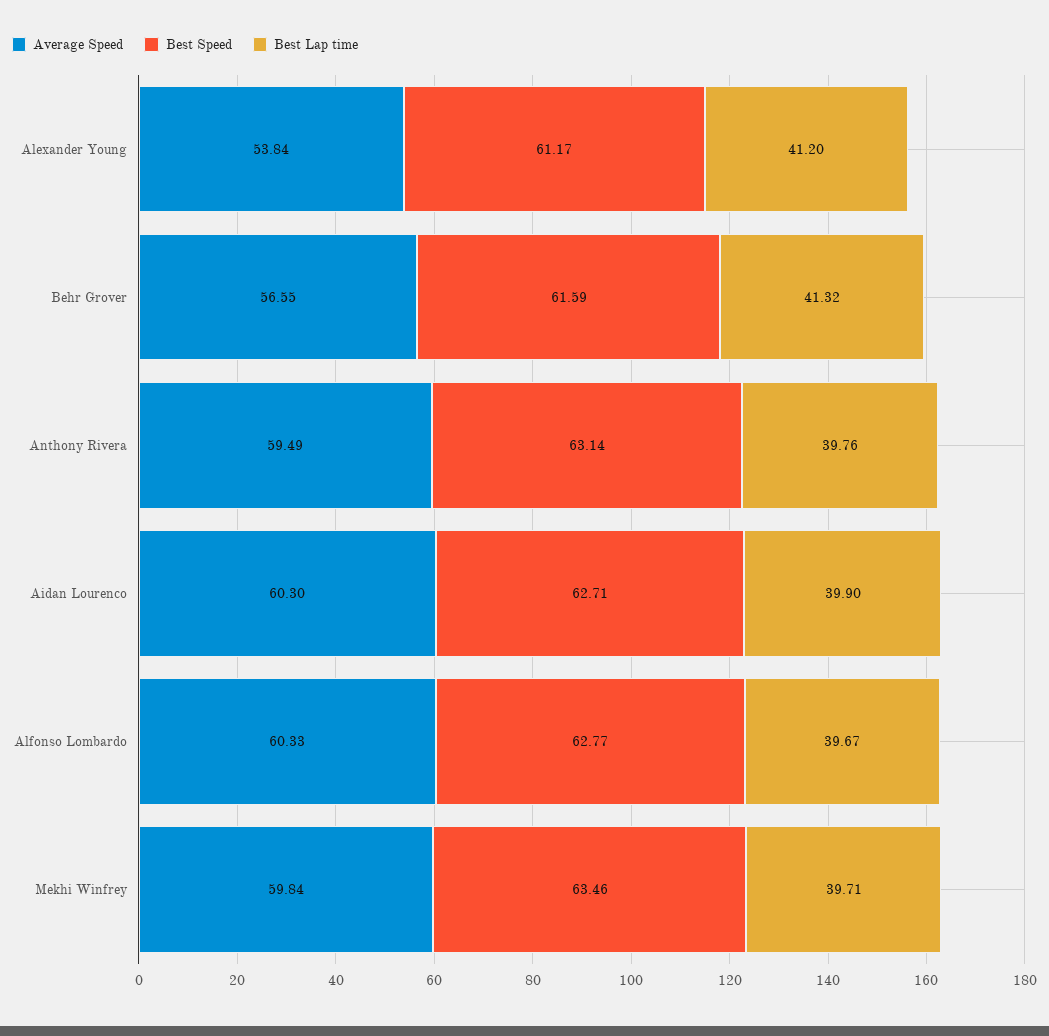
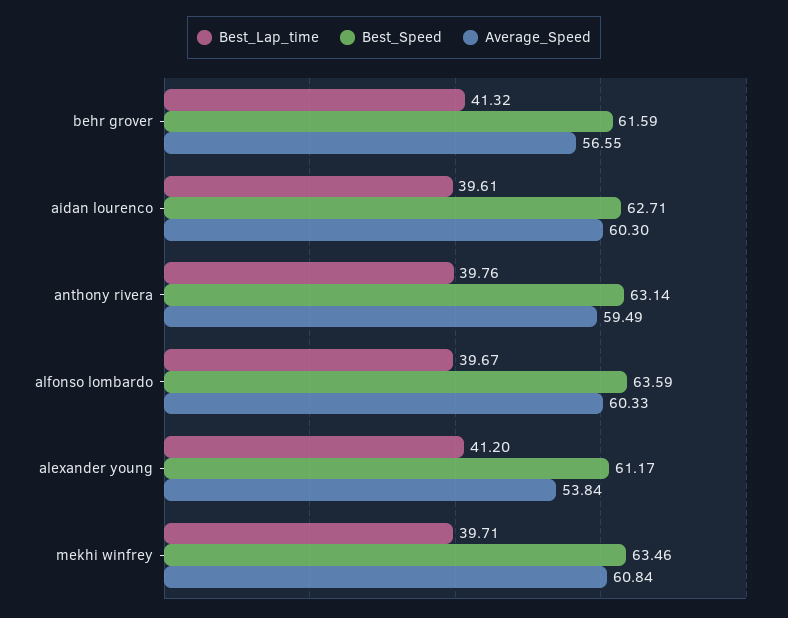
  {
    "Average Speed": {
      "Alexander Young": 53.84,
      "Behr Grover": 56.55,
      "Anthony Rivera": 59.49,
      "Aidan Lourenco": 60.3,
      "Alfonso Lombardo": 60.33,
-     "Mekhi Winfrey": 59.84
+     "Mekhi Winfrey": 60.84
    },
    "Best Speed": {
      "Alexander Young": 61.17,
      "Behr Grover": 61.59,
      "Anthony Rivera": 63.14,
      "Aidan Lourenco": 62.71,
-     "Alfonso Lombardo": 62.77,
+     "Alfonso Lombardo": 63.59,
      "Mekhi Winfrey": 63.46
    },
    "Best Lap time": {
      "Alexander Young": 41.2,
      "Behr Grover": 41.32,
      "Anthony Rivera": 39.76,
-     "Aidan Lourenco": 39.9,
+     "Aidan Lourenco": 39.61,
      "Alfonso Lombardo": 39.67,
      "Mekhi Winfrey": 39.71
    }
  }

